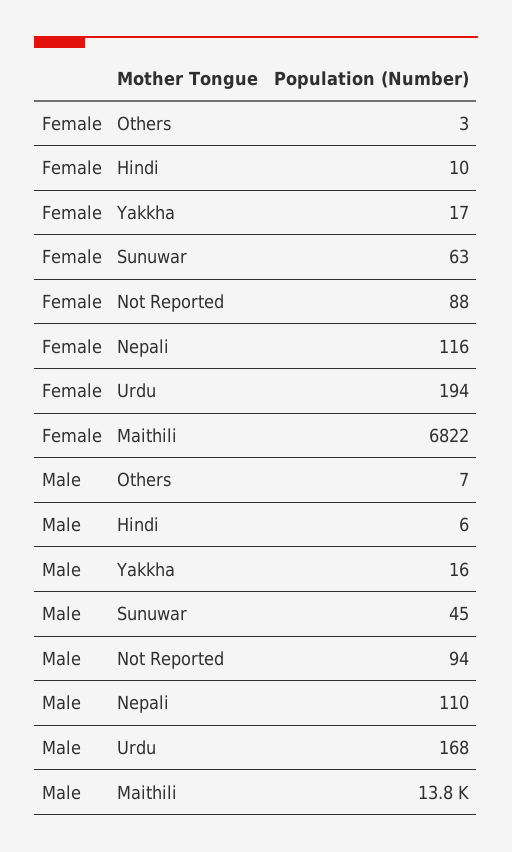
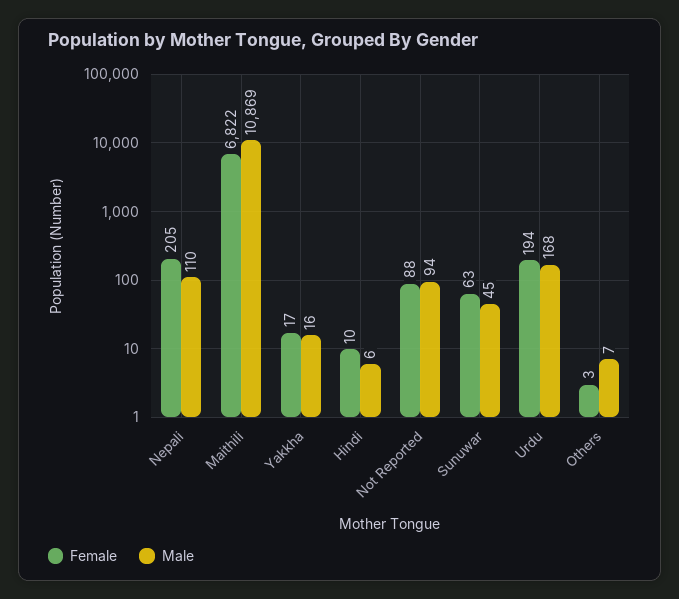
  {
    "Female": {
      "Others": 3,
      "Hindi": 10,
      "Yakkha": 17,
      "Sunuwar": 63,
      "Not Reported": 88,
-     "Nepali": 116,
+     "Nepali": 205,
      "Urdu": 194,
      "Maithili": 6822
    },
    "Male": {
      "Others": 7,
      "Hindi": 6,
      "Yakkha": 16,
      "Sunuwar": 45,
      "Not Reported": 94,
      "Nepali": 110,
      "Urdu": 168,
-     "Maithili": 13800
+     "Maithili": 10869
    }
  }

